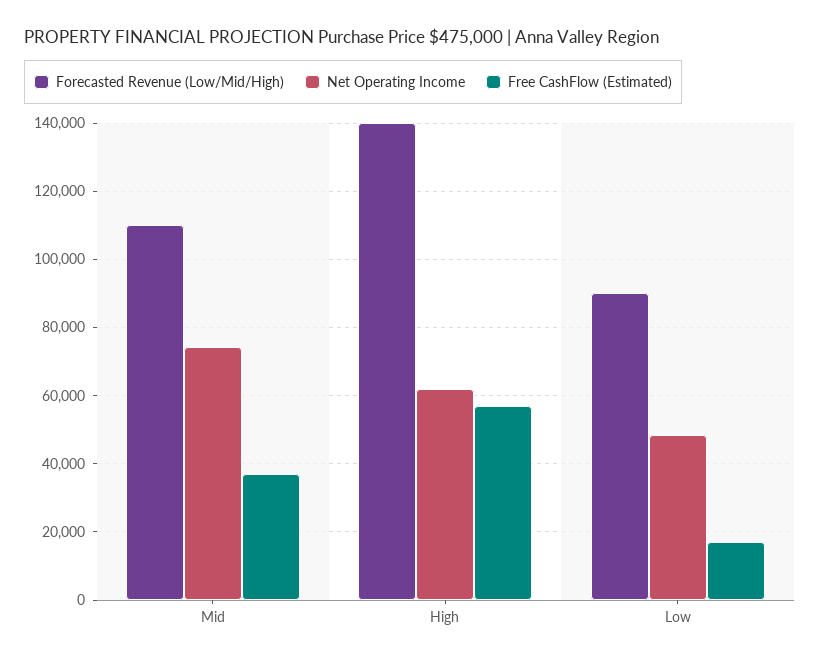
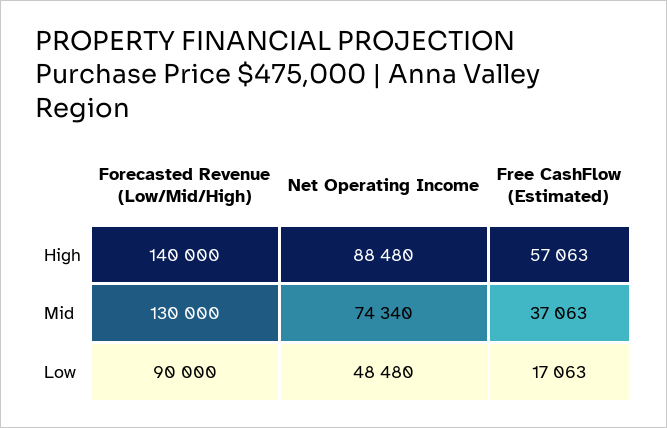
  {
    "Forecasted Revenue (Low/Mid/High)": {
-     "Mid": 110000,
+     "Mid": 130000,
      "High": 140000,
      "Low": 90000
    },
    "Net Operating Income": {
      "Mid": 74340,
-     "High": 62000,
+     "High": 88480,
      "Low": 48480
    },
    "Free CashFlow (Estimated)": {
      "Mid": 37063,
      "High": 57063,
      "Low": 17063
    }
  }

